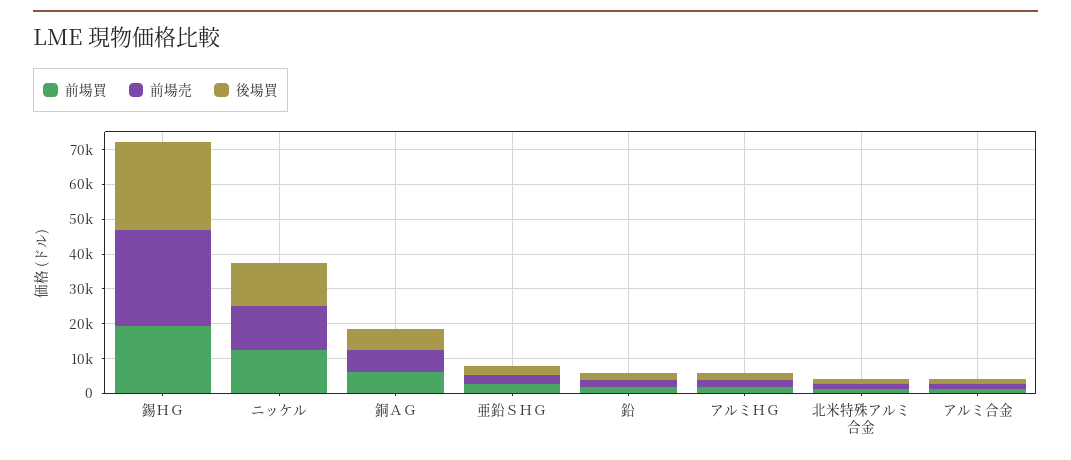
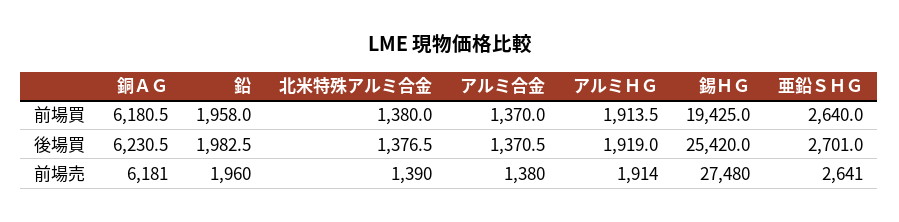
  {
    "前場買": {
      "錫ＨＧ": 19425,
-     "ニッケル": 12500,
      "銅ＡＧ": 6180.5,
      "亜鉛ＳＨＧ": 2640,
      "鉛": 1958,
      "アルミＨＧ": 1913.5,
      "北米特殊アルミ合金": 1380,
      "アルミ合金": 1370
    },
    "前場売": {
      "錫ＨＧ": 27480,
-     "ニッケル": 12500,
      "銅ＡＧ": 6181,
      "亜鉛ＳＨＧ": 2641,
      "鉛": 1960,
      "アルミＨＧ": 1914,
      "北米特殊アルミ合金": 1390,
      "アルミ合金": 1380
    },
    "後場買": {
      "錫ＨＧ": 25420,
-     "ニッケル": 12500,
      "銅ＡＧ": 6230.5,
      "亜鉛ＳＨＧ": 2701,
      "鉛": 1982.5,
      "アルミＨＧ": 1919,
      "北米特殊アルミ合金": 1376.5,
      "アルミ合金": 1370.5
    }
  }

